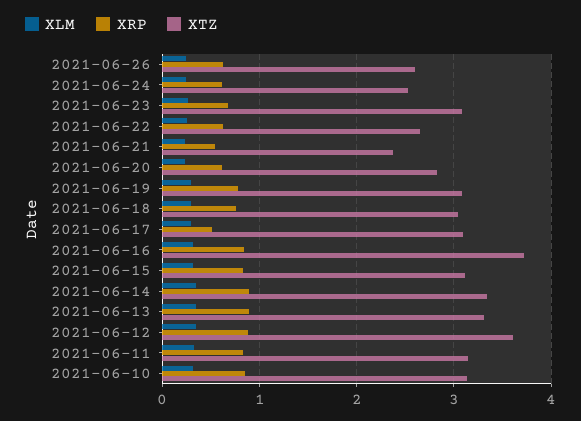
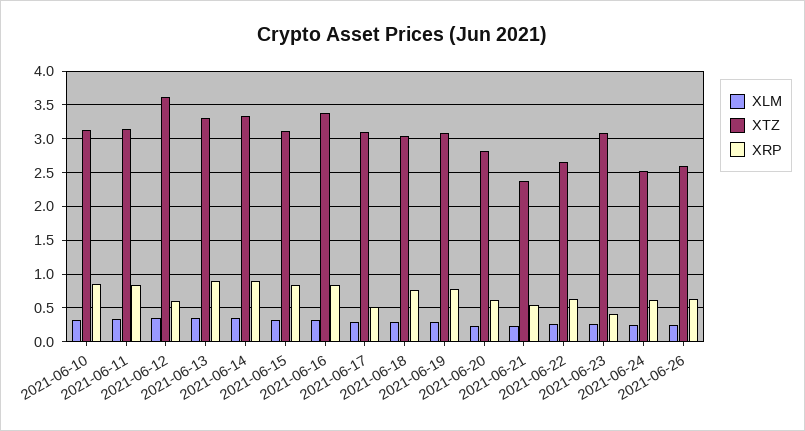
  {
    "XLM": {
      "2021-06-26": 0.2,
      "2021-06-24": 0.2,
      "2021-06-23": 0.3,
      "2021-06-22": 0.3,
      "2021-06-21": 0.2,
      "2021-06-20": 0.2,
      "2021-06-19": 0.3,
      "2021-06-18": 0.3,
      "2021-06-17": 0.3,
      "2021-06-16": 0.3,
      "2021-06-15": 0.3,
      "2021-06-14": 0.3,
      "2021-06-13": 0.3,
      "2021-06-12": 0.3,
      "2021-06-11": 0.3,
      "2021-06-10": 0.3
    },
    "XRP": {
      "2021-06-26": 0.6,
      "2021-06-24": 0.6,
-     "2021-06-23": 0.7,
+     "2021-06-23": 0.4,
      "2021-06-22": 0.6,
      "2021-06-21": 0.5,
      "2021-06-20": 0.6,
      "2021-06-19": 0.8,
      "2021-06-18": 0.8,
      "2021-06-17": 0.5,
      "2021-06-16": 0.8,
      "2021-06-15": 0.8,
      "2021-06-14": 0.9,
      "2021-06-13": 0.9,
-     "2021-06-12": 0.9,
+     "2021-06-12": 0.6,
      "2021-06-11": 0.8,
      "2021-06-10": 0.8
    },
    "XTZ": {
      "2021-06-26": 2.6,
      "2021-06-24": 2.5,
      "2021-06-23": 3.1,
      "2021-06-22": 2.7,
      "2021-06-21": 2.4,
      "2021-06-20": 2.8,
      "2021-06-19": 3.1,
      "2021-06-18": 3,
      "2021-06-17": 3.1,
-     "2021-06-16": 3.7,
+     "2021-06-16": 3.4,
      "2021-06-15": 3.1,
      "2021-06-14": 3.3,
      "2021-06-13": 3.3,
      "2021-06-12": 3.6,
      "2021-06-11": 3.1,
      "2021-06-10": 3.1
    }
  }

